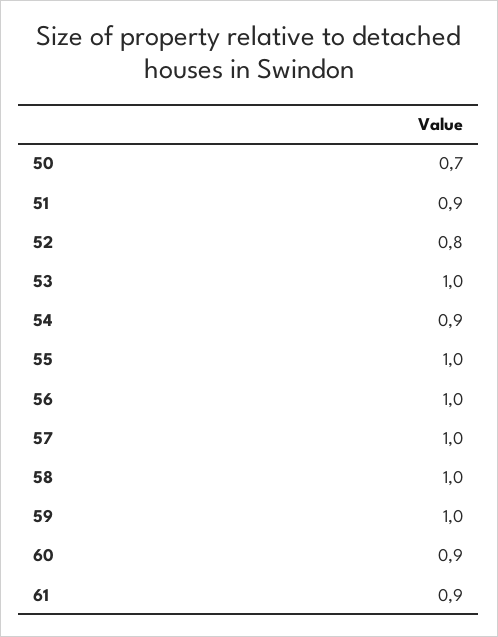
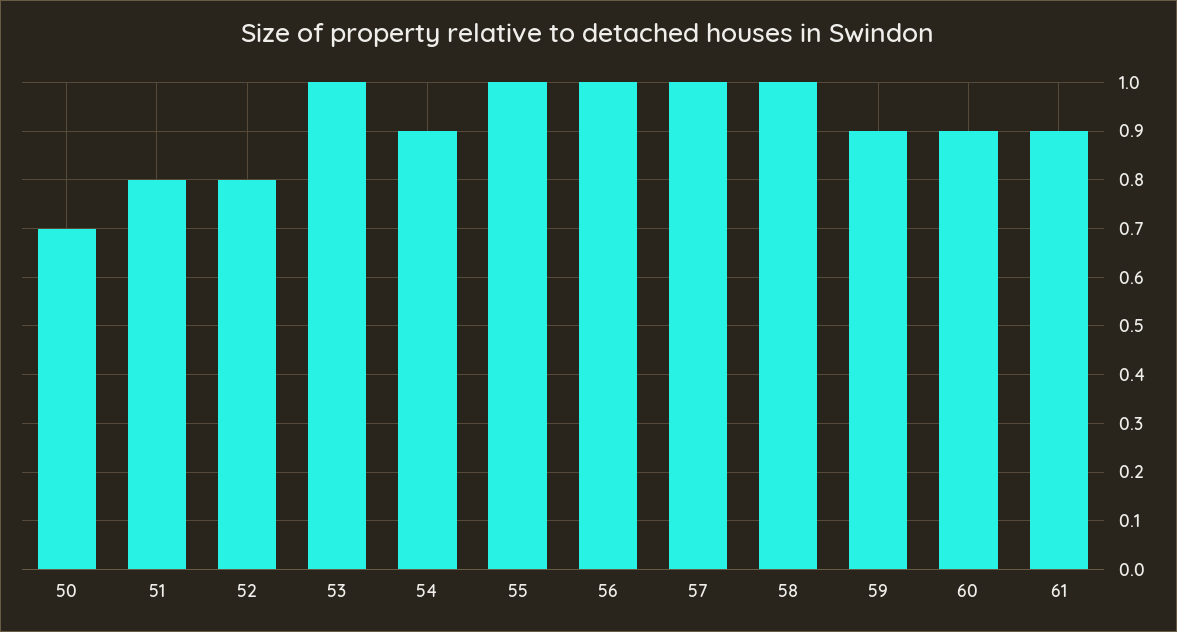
  {
    "50": 0.7,
-   "51": 0.9,
+   "51": 0.8,
    "52": 0.8,
    "53": 1,
    "54": 0.9,
    "55": 1,
    "56": 1,
    "57": 1,
    "58": 1,
-   "59": 1,
+   "59": 0.9,
    "60": 0.9,
    "61": 0.9
  }

